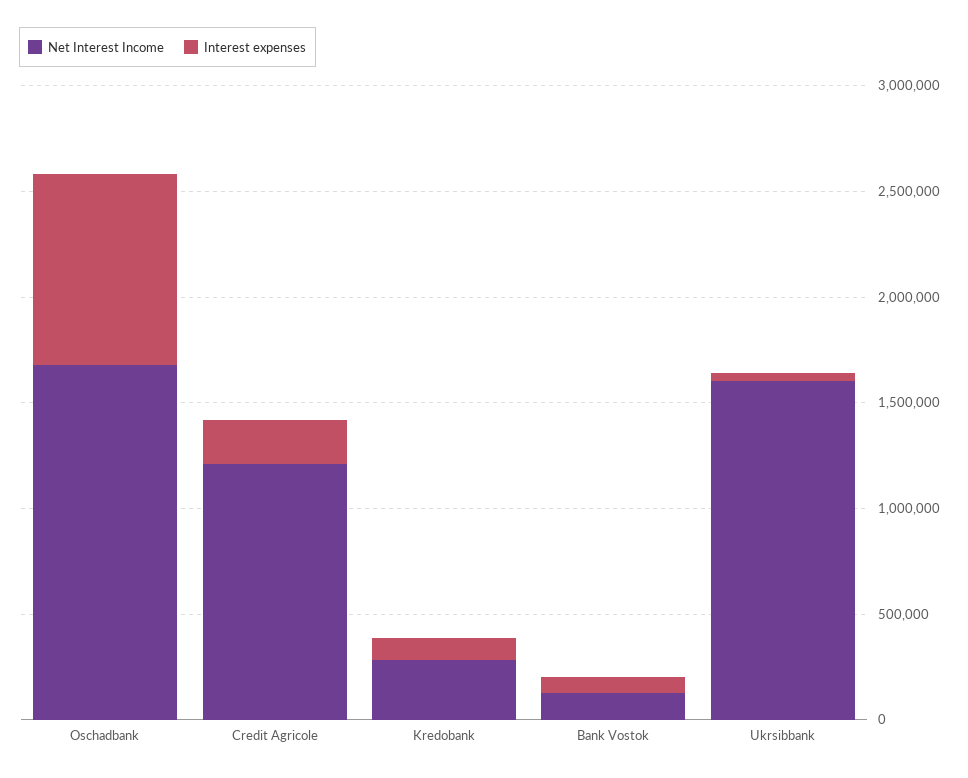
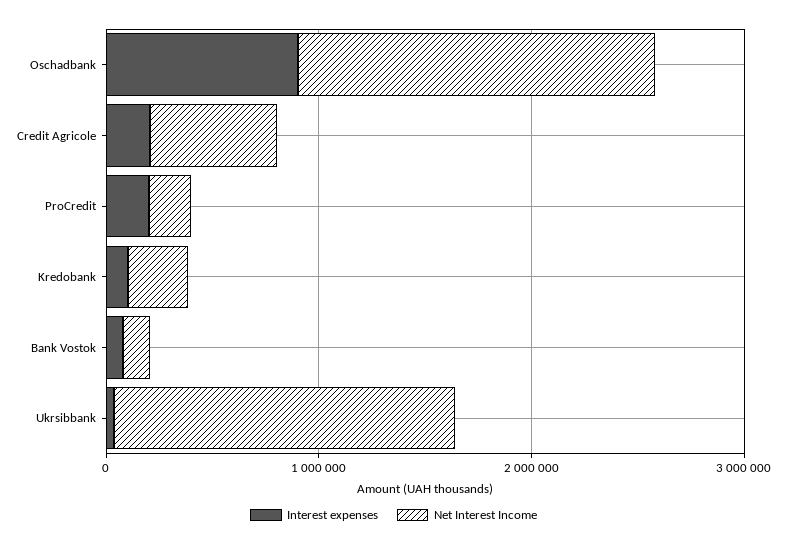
  {
    "Net Interest Income": {
      "Oschadbank": 1700000,
-     "Credit Agricole": 1200000,
+     "Credit Agricole": 600000,
      "Kredobank": 300000,
      "Bank Vostok": 100000,
-     "Ukrsibbank": 1600000
+     "Ukrsibbank": 1600000,
+     "ProCredit": 200000
    },
    "Interest expenses": {
      "Oschadbank": 900000,
      "Credit Agricole": 200000,
      "Kredobank": 100000,
      "Bank Vostok": 100000,
-     "Ukrsibbank": 0
+     "Ukrsibbank": 0,
+     "ProCredit": 200000
    }
  }

